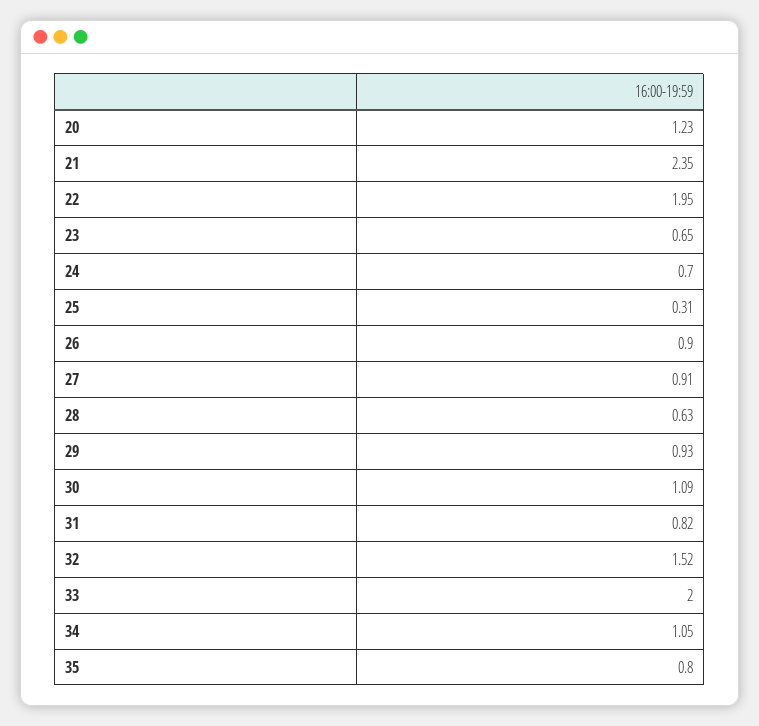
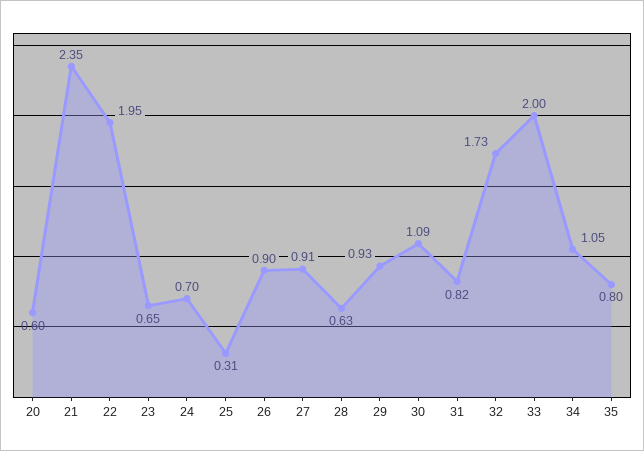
  {
-   "20": 1.23,
+   "20": 0.6,
    "21": 2.35,
    "22": 1.95,
    "23": 0.65,
    "24": 0.7,
    "25": 0.31,
    "26": 0.9,
    "27": 0.91,
    "28": 0.63,
    "29": 0.93,
    "30": 1.09,
    "31": 0.82,
-   "32": 1.52,
+   "32": 1.73,
    "33": 2,
    "34": 1.05,
    "35": 0.8
  }

